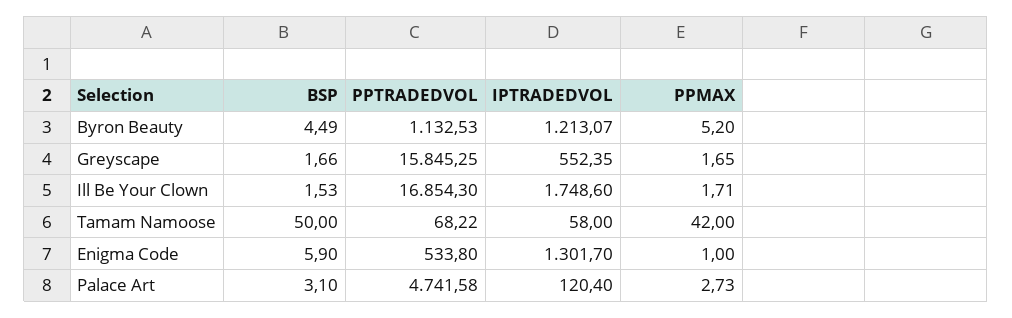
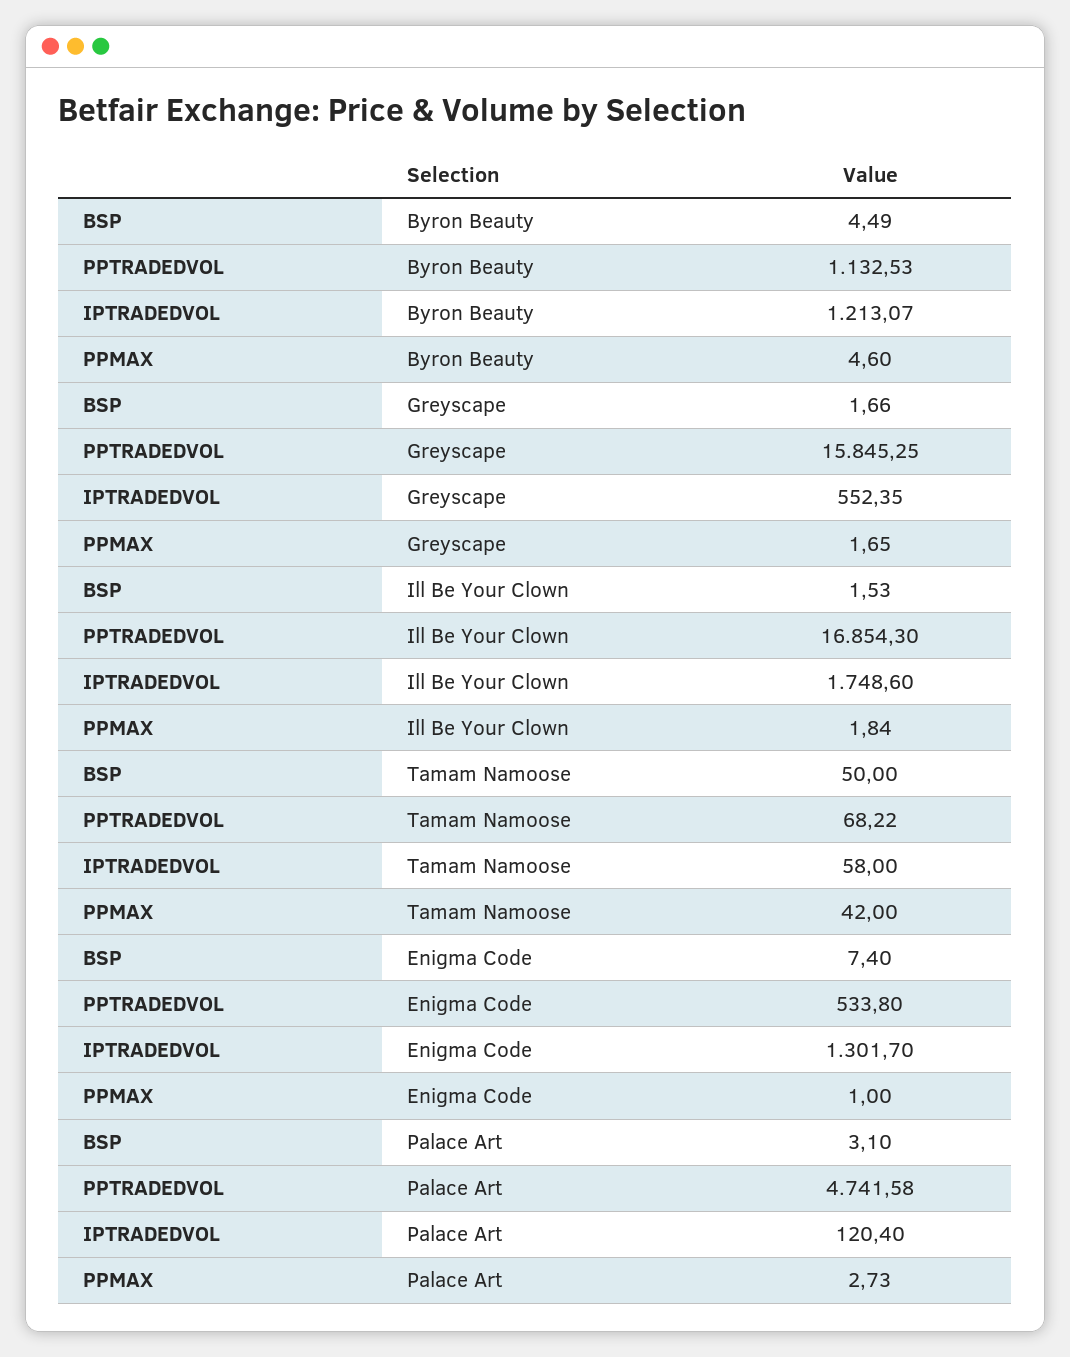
  {
    "BSP": {
      "Byron Beauty": 4.49,
      "Greyscape": 1.66,
      "Ill Be Your Clown": 1.53,
      "Tamam Namoose": 50,
-     "Enigma Code": 5.9,
+     "Enigma Code": 7.4,
      "Palace Art": 3.1
    },
    "PPTRADEDVOL": {
      "Byron Beauty": 1132.53,
      "Greyscape": 15845.25,
      "Ill Be Your Clown": 16854.3,
      "Tamam Namoose": 68.22,
      "Enigma Code": 533.8,
      "Palace Art": 4741.58
    },
    "IPTRADEDVOL": {
      "Byron Beauty": 1213.07,
      "Greyscape": 552.35,
      "Ill Be Your Clown": 1748.6,
      "Tamam Namoose": 58,
      "Enigma Code": 1301.7,
      "Palace Art": 120.4
    },
    "PPMAX": {
-     "Byron Beauty": 5.2,
+     "Byron Beauty": 4.6,
      "Greyscape": 1.65,
-     "Ill Be Your Clown": 1.71,
+     "Ill Be Your Clown": 1.84,
      "Tamam Namoose": 42,
      "Enigma Code": 1,
      "Palace Art": 2.73
    }
  }

